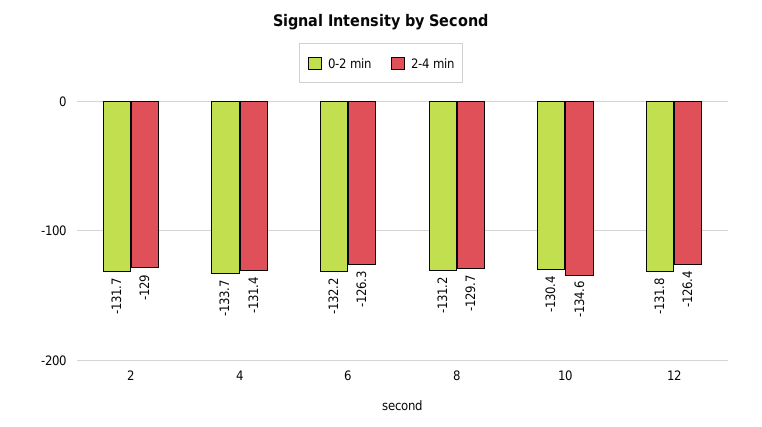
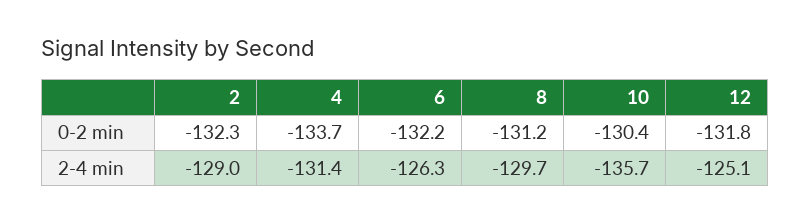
  {
    "0-2 min": {
-     "2": -131.7,
+     "2": -132.3,
      "4": -133.7,
      "6": -132.2,
      "8": -131.2,
      "10": -130.4,
      "12": -131.8
    },
    "2-4 min": {
      "2": -129,
      "4": -131.4,
      "6": -126.3,
      "8": -129.7,
-     "10": -134.6,
+     "10": -135.7,
-     "12": -126.4
+     "12": -125.1
    }
  }

